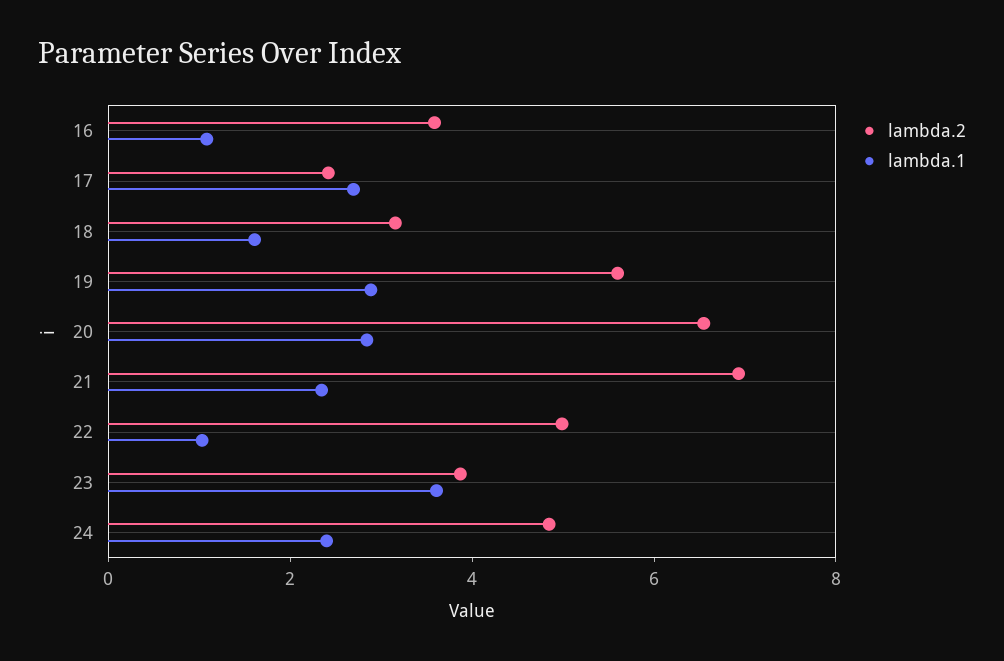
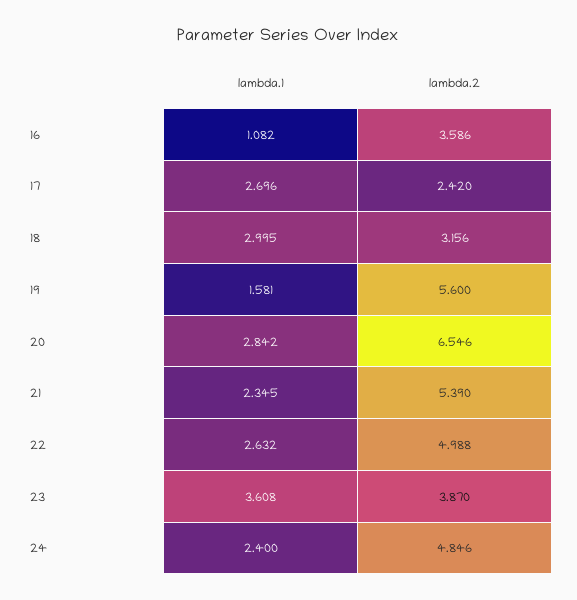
  {
    "lambda.2": {
      "16": 3.586,
      "17": 2.42,
      "18": 3.156,
      "19": 5.6,
      "20": 6.546,
-     "21": 7,
+     "21": 5.39,
      "22": 4.988,
      "23": 3.87,
      "24": 4.846
    },
    "lambda.1": {
      "16": 1.082,
      "17": 2.696,
-     "18": 1.5,
+     "18": 2.995,
-     "19": 3,
+     "19": 1.581,
      "20": 2.842,
      "21": 2.345,
-     "22": 1,
+     "22": 2.632,
      "23": 3.608,
      "24": 2.4
    }
  }

